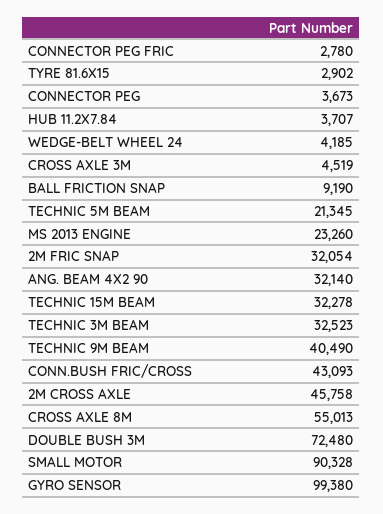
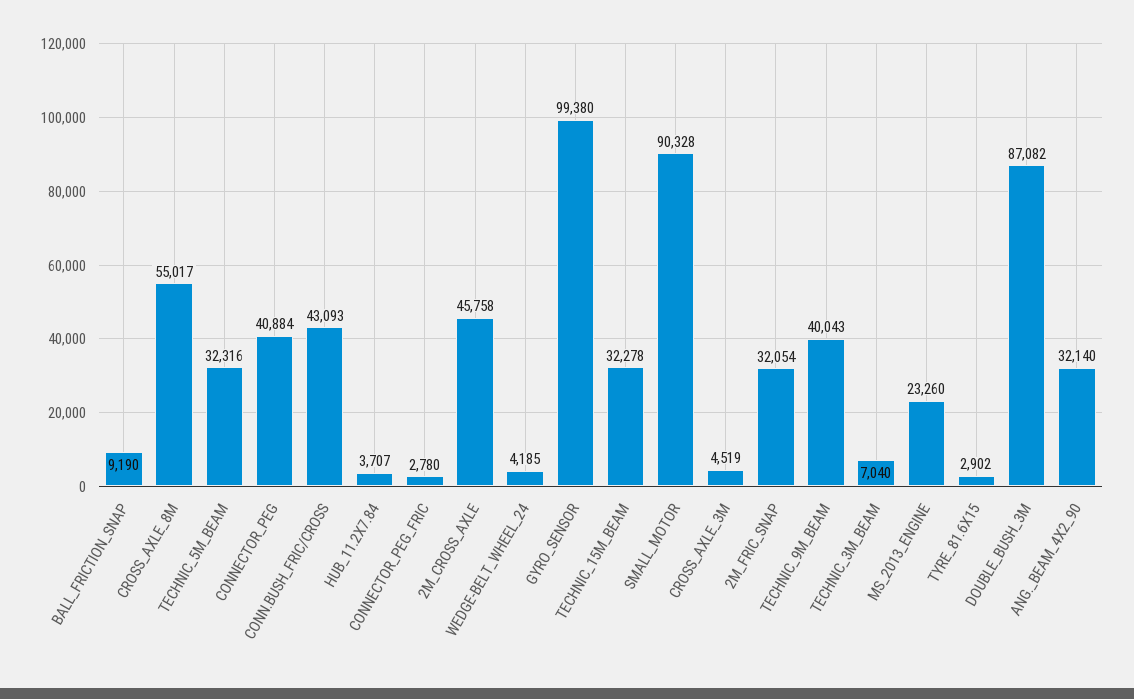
  {
    "CONNECTOR PEG FRIC": 2780,
    "TYRE 81.6X15": 2902,
-   "CONNECTOR PEG": 3673,
+   "CONNECTOR PEG": 40884,
    "HUB 11.2X7.84": 3707,
    "WEDGE-BELT WHEEL 24": 4185,
    "CROSS AXLE 3M": 4519,
    "BALL FRICTION SNAP": 9190,
-   "TECHNIC 5M BEAM": 21345,
+   "TECHNIC 5M BEAM": 32316,
    "MS 2013 ENGINE": 23260,
    "2M FRIC SNAP": 32054,
    "ANG. BEAM 4X2 90": 32140,
    "TECHNIC 15M BEAM": 32278,
-   "TECHNIC 3M BEAM": 32523,
+   "TECHNIC 3M BEAM": 7040,
-   "TECHNIC 9M BEAM": 40490,
+   "TECHNIC 9M BEAM": 40043,
    "CONN.BUSH FRIC/CROSS": 43093,
    "2M CROSS AXLE": 45758,
-   "CROSS AXLE 8M": 55013,
+   "CROSS AXLE 8M": 55017,
-   "DOUBLE BUSH 3M": 72480,
+   "DOUBLE BUSH 3M": 87082,
    "SMALL MOTOR": 90328,
    "GYRO SENSOR": 99380
  }

